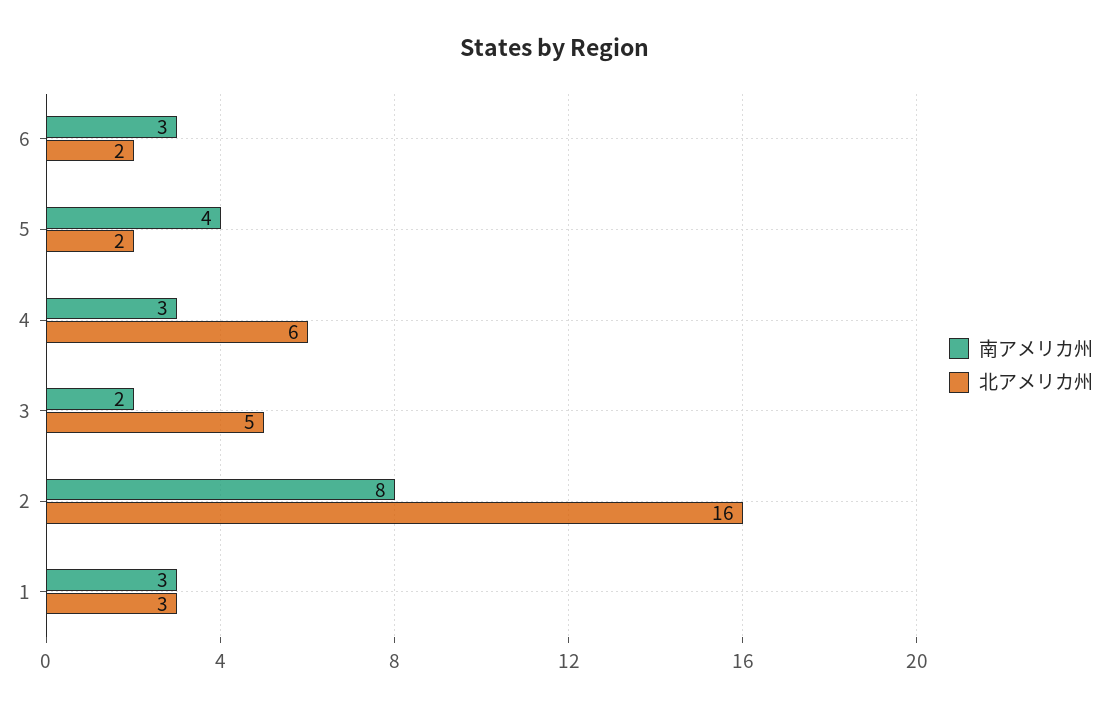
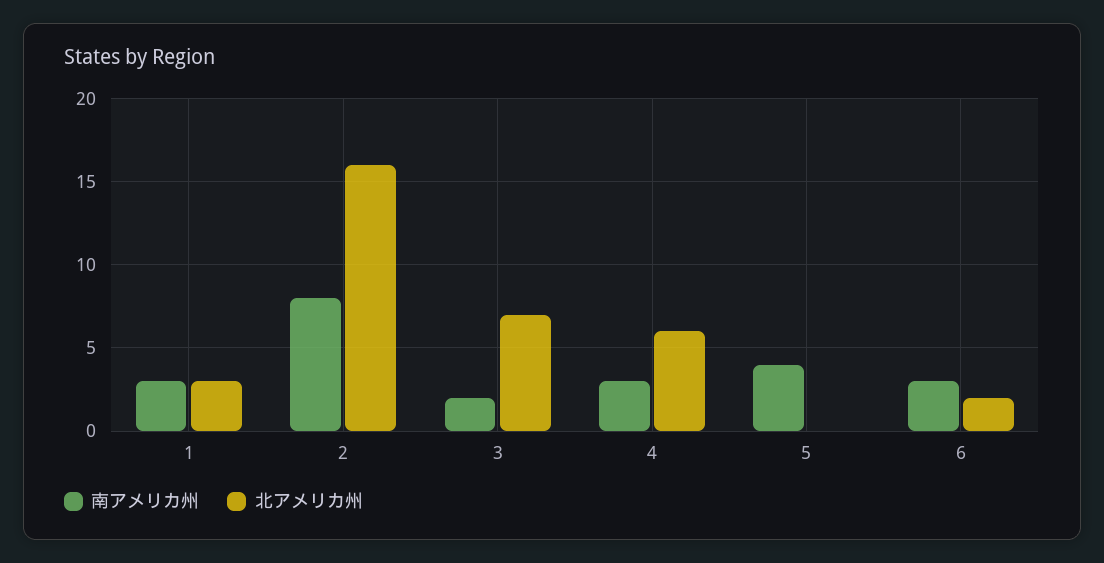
  {
    "南アメリカ州": {
      "6": 3,
      "5": 4,
      "4": 3,
      "3": 2,
      "2": 8,
      "1": 3
    },
    "北アメリカ州": {
      "6": 2,
-     "5": 2,
+     "5": 0,
      "4": 6,
-     "3": 5,
+     "3": 7,
      "2": 16,
      "1": 3
    }
  }

